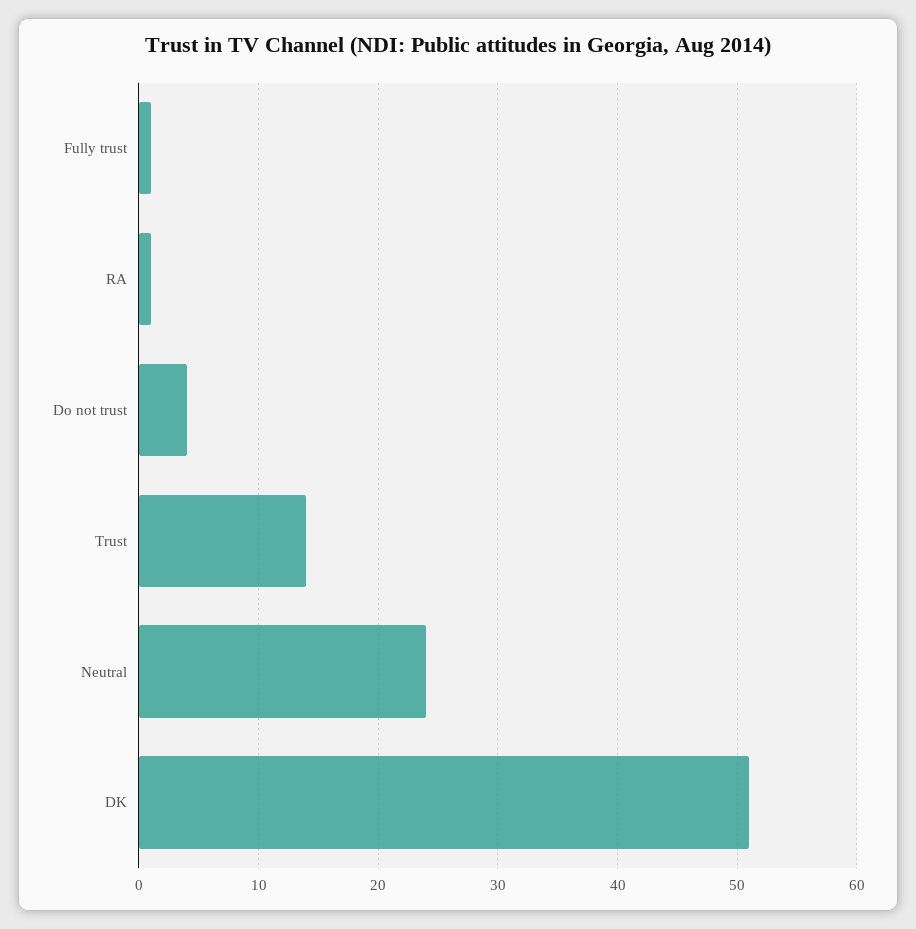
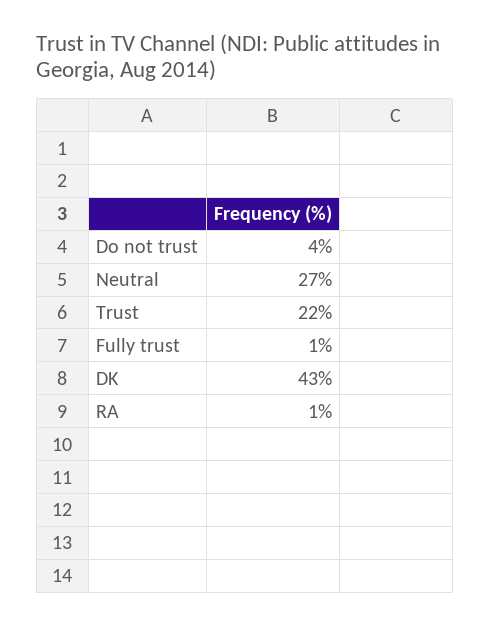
  {
    "Fully trust": 1,
    "RA": 1,
    "Do not trust": 4,
-   "Trust": 14,
+   "Trust": 22,
-   "Neutral": 24,
+   "Neutral": 27,
-   "DK": 51
+   "DK": 43
  }

